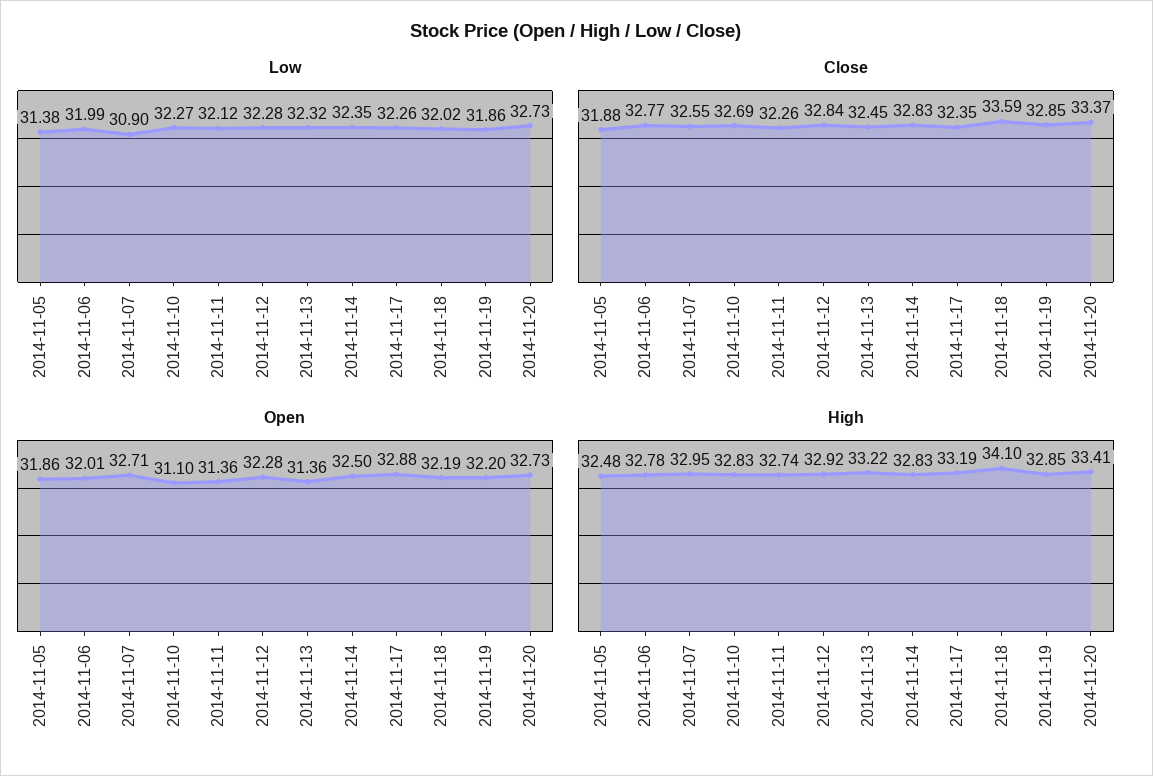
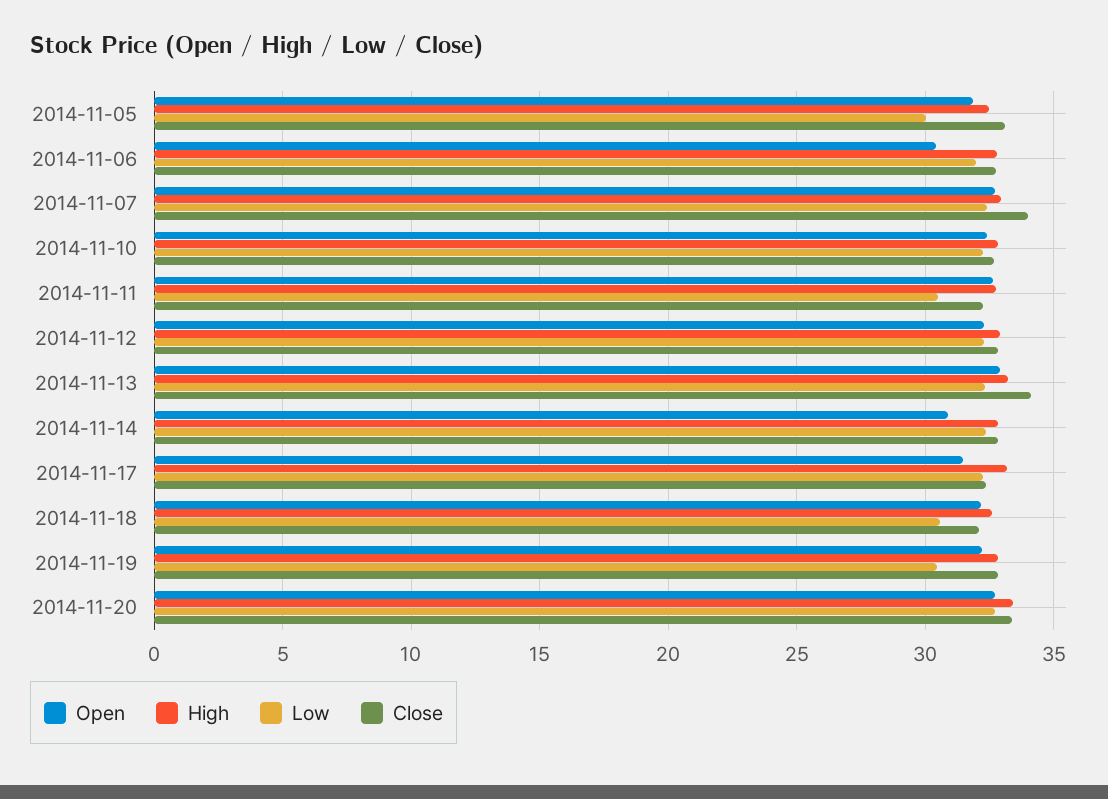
  {
    "Low": {
-     "2014-11-05": 31.38,
+     "2014-11-05": 30,
      "2014-11-06": 31.99,
-     "2014-11-07": 30.9,
+     "2014-11-07": 32.5,
      "2014-11-10": 32.27,
-     "2014-11-11": 32.12,
+     "2014-11-11": 30.5,
      "2014-11-12": 32.28,
      "2014-11-13": 32.32,
      "2014-11-14": 32.35,
      "2014-11-17": 32.26,
-     "2014-11-18": 32.02,
+     "2014-11-18": 30.5,
-     "2014-11-19": 31.86,
+     "2014-11-19": 30.5,
      "2014-11-20": 32.73
    },
    "Close": {
-     "2014-11-05": 31.88,
+     "2014-11-05": 33,
      "2014-11-06": 32.77,
-     "2014-11-07": 32.55,
+     "2014-11-07": 34,
      "2014-11-10": 32.69,
      "2014-11-11": 32.26,
      "2014-11-12": 32.84,
-     "2014-11-13": 32.45,
+     "2014-11-13": 34,
      "2014-11-14": 32.83,
      "2014-11-17": 32.35,
-     "2014-11-18": 33.59,
+     "2014-11-18": 32,
      "2014-11-19": 32.85,
      "2014-11-20": 33.37
    },
    "Open": {
      "2014-11-05": 31.86,
-     "2014-11-06": 32.01,
+     "2014-11-06": 30.5,
      "2014-11-07": 32.71,
-     "2014-11-10": 31.1,
+     "2014-11-10": 32.5,
-     "2014-11-11": 31.36,
+     "2014-11-11": 32.5,
      "2014-11-12": 32.28,
-     "2014-11-13": 31.36,
+     "2014-11-13": 33,
-     "2014-11-14": 32.5,
+     "2014-11-14": 31,
-     "2014-11-17": 32.88,
+     "2014-11-17": 31.5,
      "2014-11-18": 32.19,
      "2014-11-19": 32.2,
      "2014-11-20": 32.73
    },
    "High": {
      "2014-11-05": 32.48,
      "2014-11-06": 32.78,
      "2014-11-07": 32.95,
      "2014-11-10": 32.83,
      "2014-11-11": 32.74,
      "2014-11-12": 32.92,
      "2014-11-13": 33.22,
      "2014-11-14": 32.83,
      "2014-11-17": 33.19,
-     "2014-11-18": 34.1,
+     "2014-11-18": 32.5,
      "2014-11-19": 32.85,
      "2014-11-20": 33.41
    }
  }

